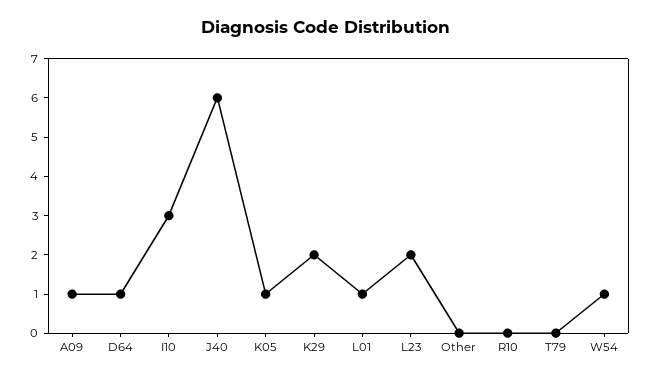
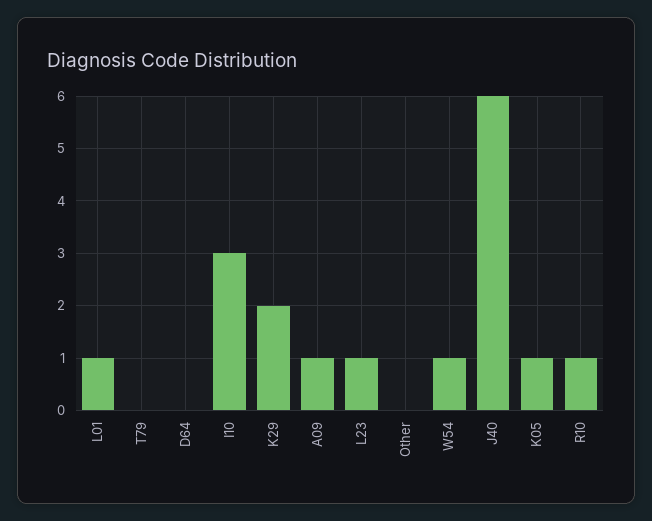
  {
    "A09": 1,
-   "D64": 1,
+   "D64": 0,
    "I10": 3,
    "J40": 6,
    "K05": 1,
    "K29": 2,
    "L01": 1,
-   "L23": 2,
+   "L23": 1,
    "Other": 0,
-   "R10": 0,
+   "R10": 1,
    "T79": 0,
    "W54": 1
  }

